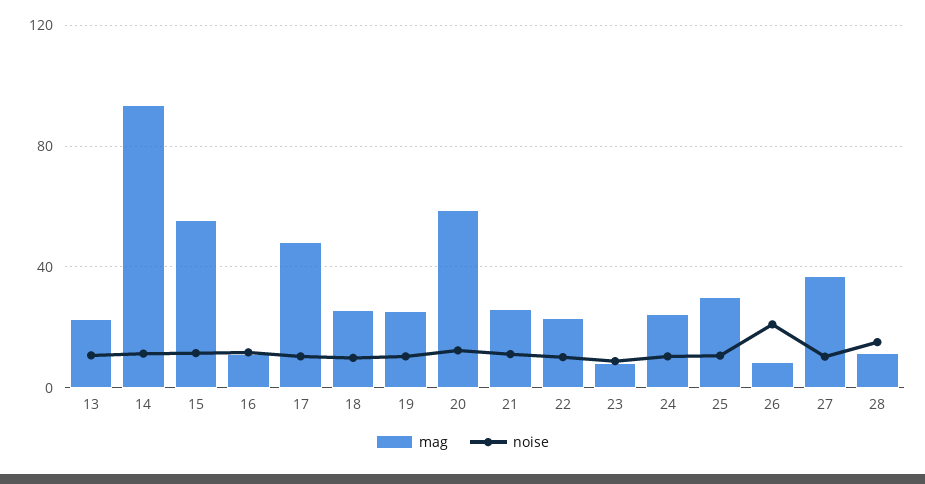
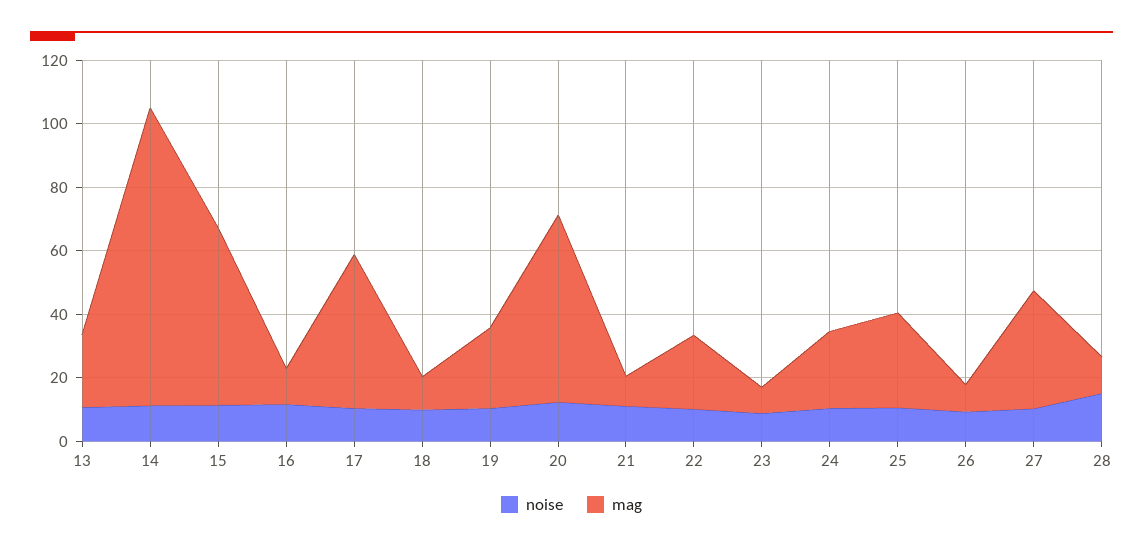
  {
    "mag": {
      "13": 25,
      "14": 95,
      "15": 55,
      "16": 10,
      "17": 50,
-     "18": 25,
+     "18": 10,
      "19": 25,
      "20": 60,
-     "21": 25,
+     "21": 10,
      "22": 25,
      "23": 10,
      "24": 25,
      "25": 30,
      "26": 10,
      "27": 35,
      "28": 10
    },
    "noise": {
      "13": 10,
      "14": 10,
      "15": 10,
      "16": 10,
      "17": 10,
      "18": 10,
      "19": 10,
      "20": 10,
      "21": 10,
      "22": 10,
      "23": 10,
      "24": 10,
      "25": 10,
-     "26": 20,
+     "26": 10,
      "27": 10,
      "28": 15
    }
  }

